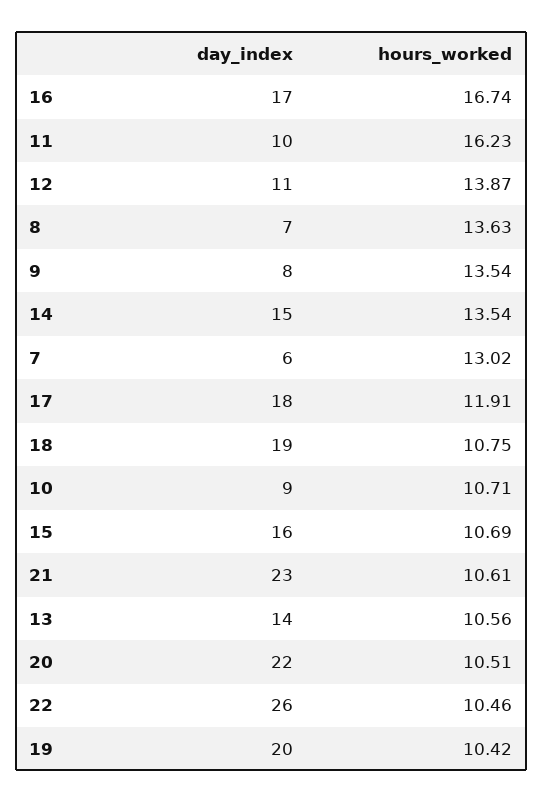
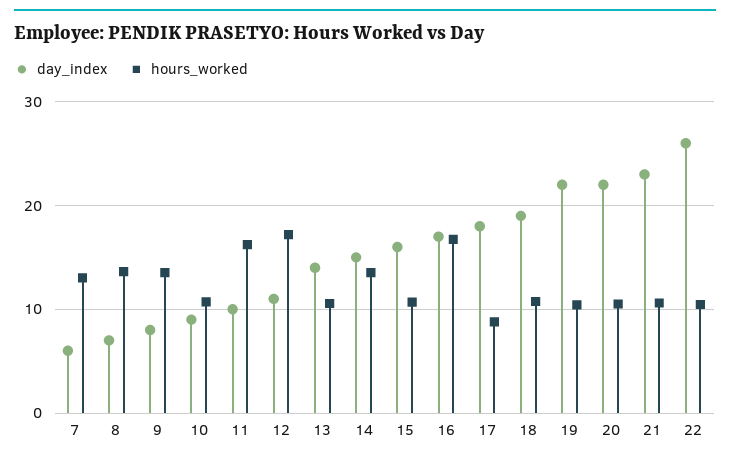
  {
    "day_index": {
      "16": 17,
      "11": 10,
      "12": 11,
      "8": 7,
      "9": 8,
      "14": 15,
      "7": 6,
      "17": 18,
      "18": 19,
      "10": 9,
      "15": 16,
      "21": 23,
      "13": 14,
      "20": 22,
      "22": 26,
-     "19": 20
+     "19": 22
    },
    "hours_worked": {
      "16": 16.74,
      "11": 16.23,
-     "12": 13.87,
+     "12": 17,
      "8": 13.63,
      "9": 13.54,
      "14": 13.54,
      "7": 13.02,
-     "17": 11.91,
+     "17": 9,
      "18": 10.75,
      "10": 10.71,
      "15": 10.69,
      "21": 10.61,
      "13": 10.56,
      "20": 10.51,
      "22": 10.46,
      "19": 10.42
    }
  }

